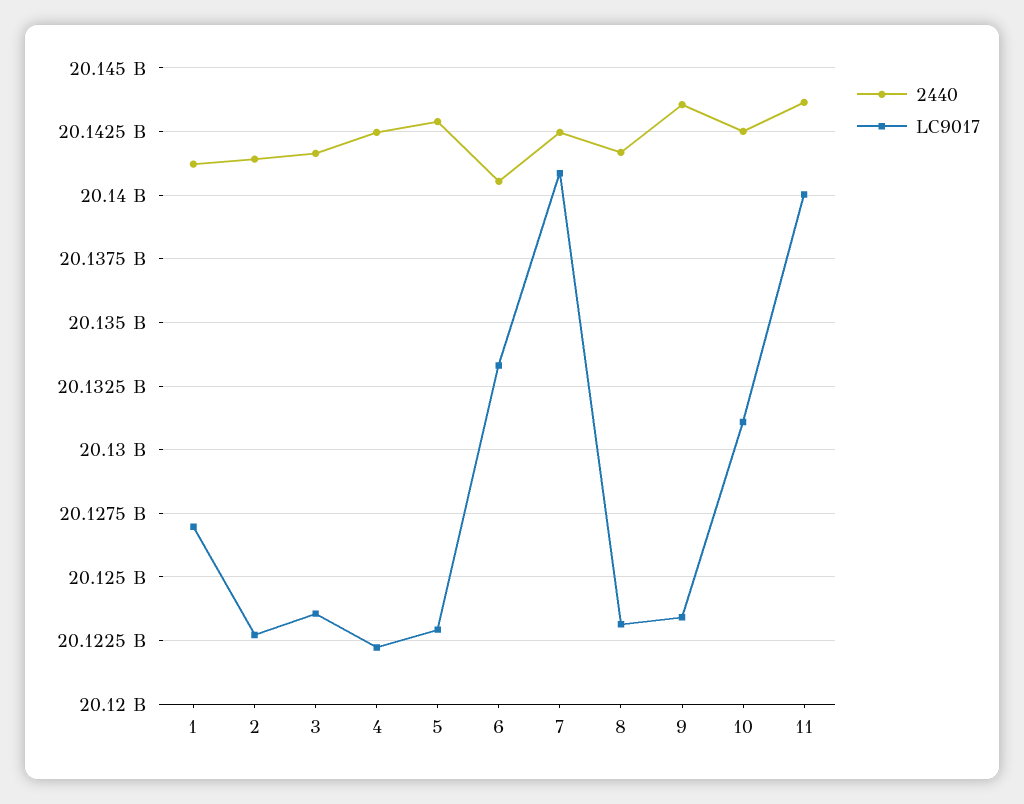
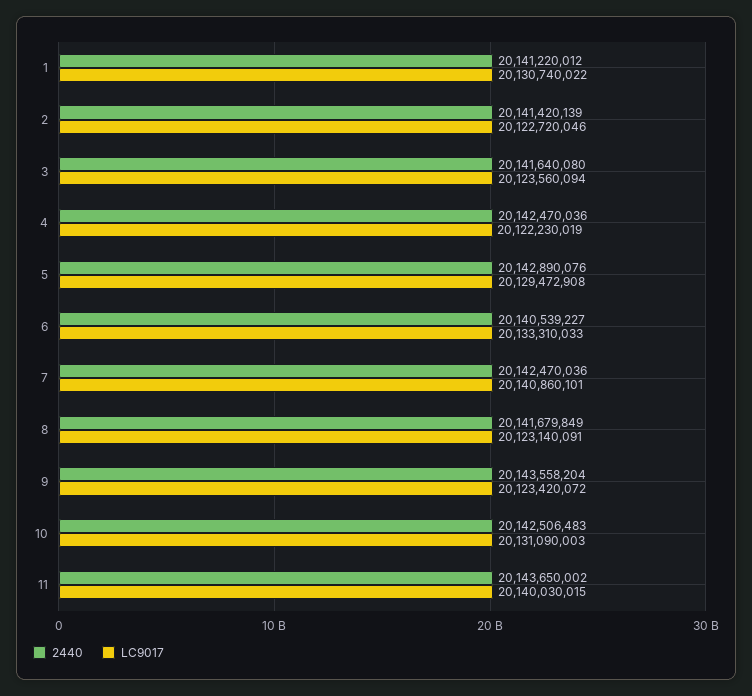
  {
    "2440": {
      "1": 20141220012,
      "2": 20141420139,
      "3": 20141640080,
      "4": 20142470036,
      "5": 20142890076,
      "6": 20140539227,
      "7": 20142470036,
      "8": 20141679849,
      "9": 20143558204,
      "10": 20142506483,
      "11": 20143650002
    },
    "LC9017": {
-     "1": 20127000000,
+     "1": 20130740022,
      "2": 20122720046,
      "3": 20123560094,
      "4": 20122230019,
-     "5": 20123000000,
+     "5": 20129472908,
      "6": 20133310033,
      "7": 20140860101,
      "8": 20123140091,
      "9": 20123420072,
      "10": 20131090003,
      "11": 20140030015
    }
  }

